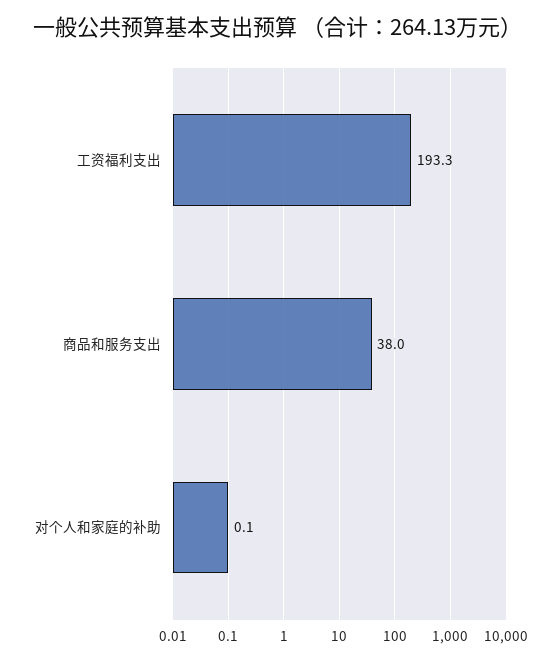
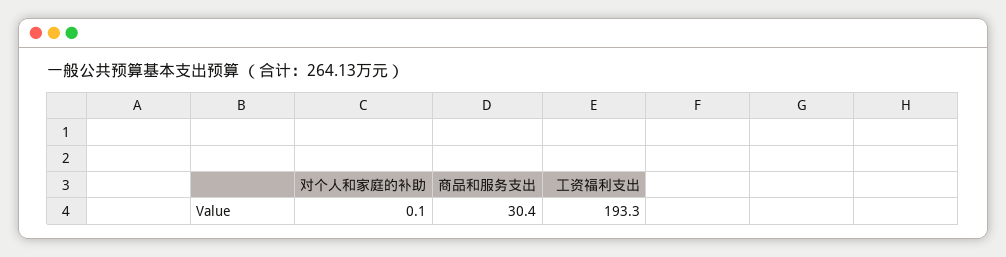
  {
    "工资福利支出": 193.3,
-   "商品和服务支出": 38,
+   "商品和服务支出": 30.4,
    "对个人和家庭的补助": 0.1
  }

